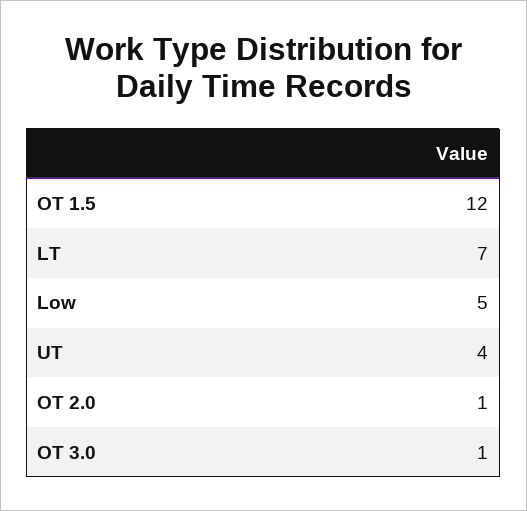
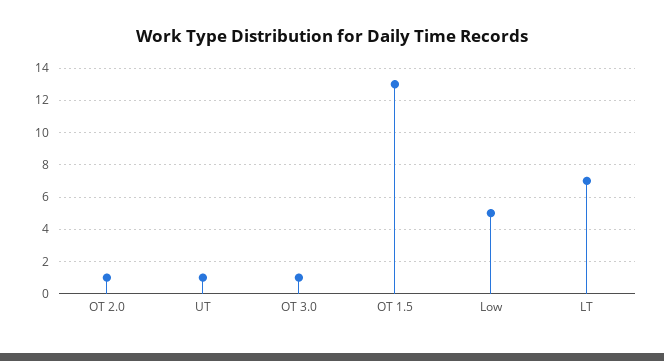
  {
-   "OT 1.5": 12,
+   "OT 1.5": 13,
    "LT": 7,
    "Low": 5,
-   "UT": 4,
+   "UT": 1,
    "OT 2.0": 1,
    "OT 3.0": 1
  }

